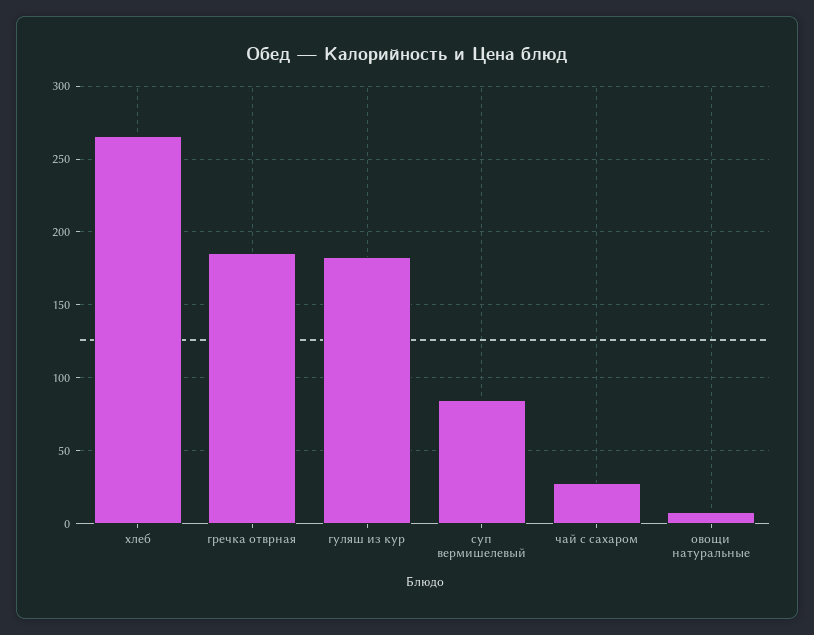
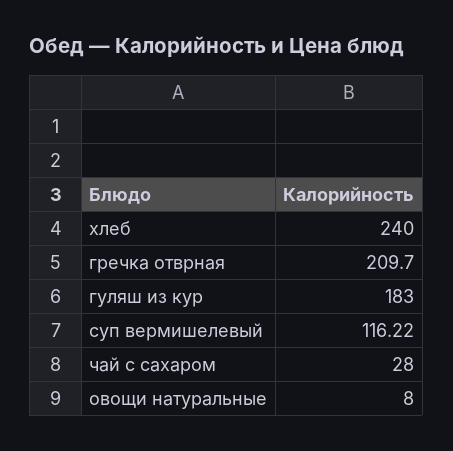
  {
-   "хлеб": 265,
+   "хлеб": 240,
-   "гречка отврная": 185,
+   "гречка отврная": 209.7,
    "гуляш из кур": 183,
-   "суп вермишелевый": 85,
+   "суп вермишелевый": 116.22,
    "чай с сахаром": 28,
    "овощи натуральные": 8
  }

